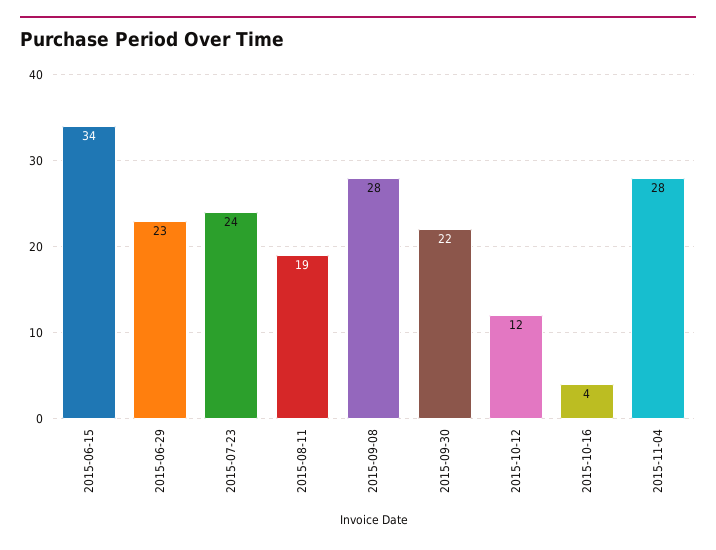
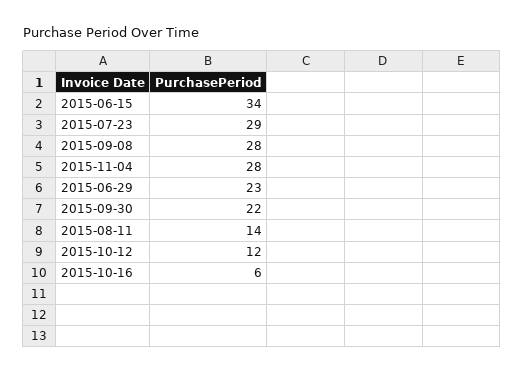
  {
    "2015-06-15": 34,
    "2015-06-29": 23,
-   "2015-07-23": 24,
+   "2015-07-23": 29,
-   "2015-08-11": 19,
+   "2015-08-11": 14,
    "2015-09-08": 28,
    "2015-09-30": 22,
    "2015-10-12": 12,
-   "2015-10-16": 4,
+   "2015-10-16": 6,
    "2015-11-04": 28
  }

